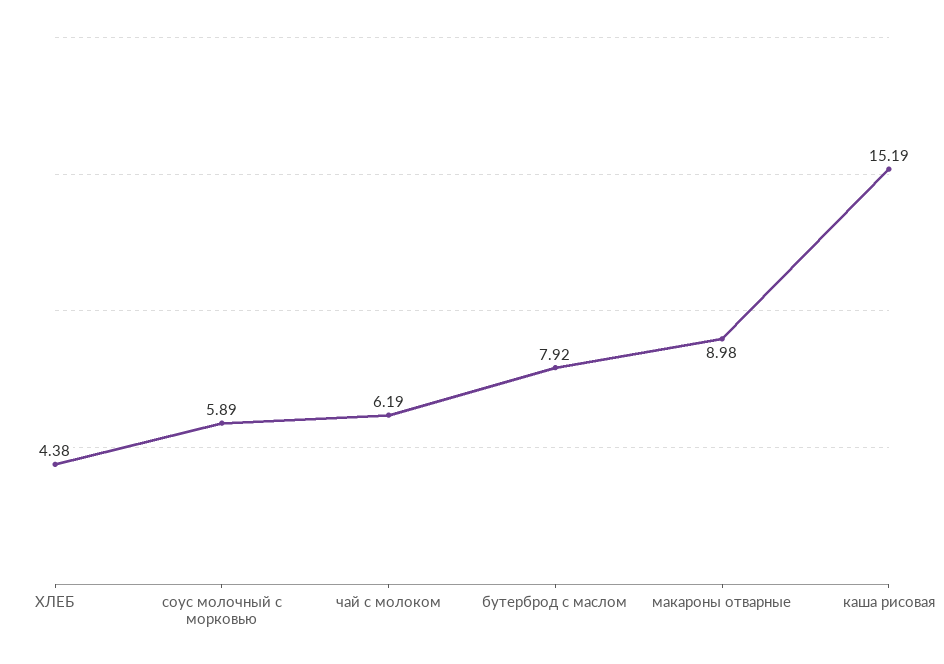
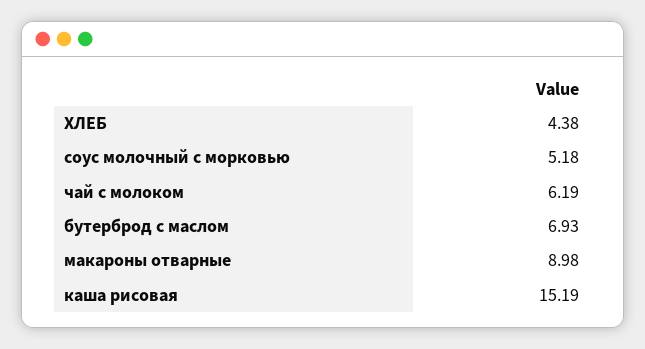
  {
    "ХЛЕБ": 4.38,
-   "соус молочный с морковью": 5.89,
+   "соус молочный с морковью": 5.18,
    "чай с молоком": 6.19,
-   "бутерброд с маслом": 7.92,
+   "бутерброд с маслом": 6.93,
    "макароны отварные": 8.98,
    "каша рисовая": 15.19
  }

